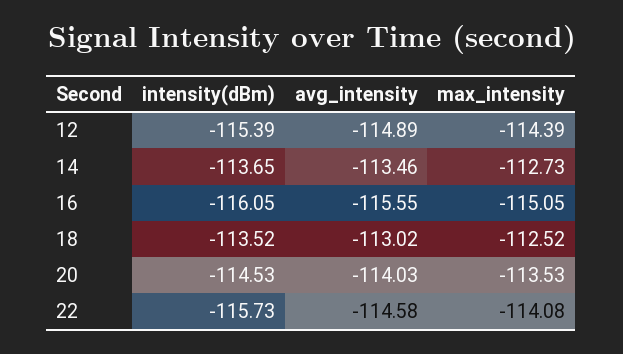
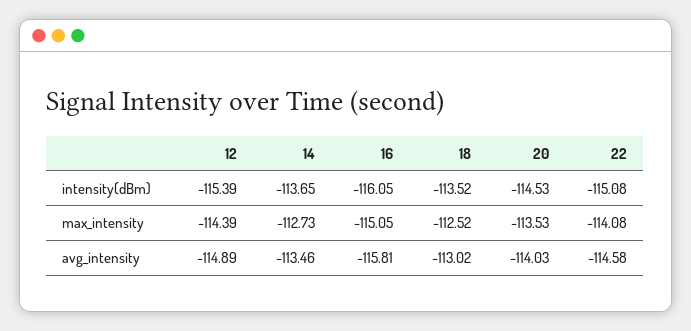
  {
    "intensity(dBm)": {
      "12": -115.39,
      "14": -113.65,
      "16": -116.05,
      "18": -113.52,
      "20": -114.53,
-     "22": -115.73
+     "22": -115.08
    },
    "avg_intensity": {
      "12": -114.89,
      "14": -113.46,
-     "16": -115.55,
+     "16": -115.81,
      "18": -113.02,
      "20": -114.03,
      "22": -114.58
    },
    "max_intensity": {
      "12": -114.39,
      "14": -112.73,
      "16": -115.05,
      "18": -112.52,
      "20": -113.53,
      "22": -114.08
    }
  }

